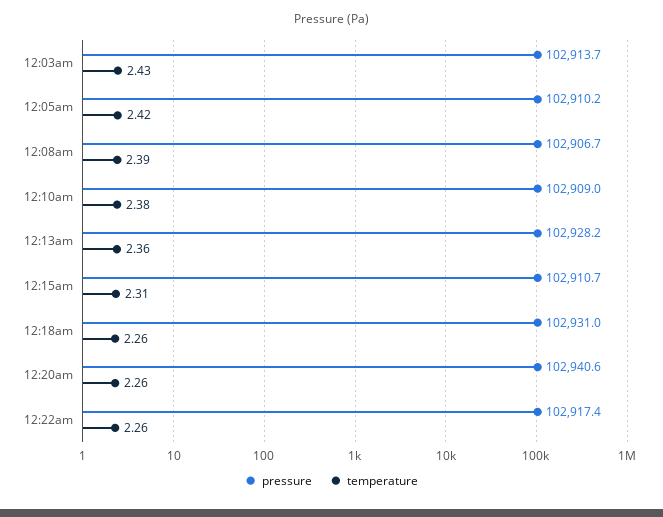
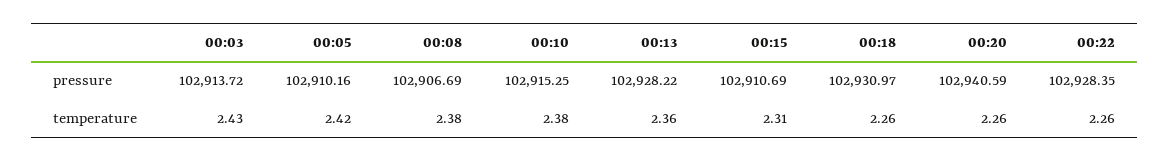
  {
    "pressure": {
      "12:03am": 102913.72,
      "12:05am": 102910.16,
      "12:08am": 102906.69,
-     "12:10am": 102909,
+     "12:10am": 102915.25,
      "12:13am": 102928.22,
      "12:15am": 102910.69,
      "12:18am": 102930.97,
      "12:20am": 102940.59,
-     "12:22am": 102917.4
+     "12:22am": 102928.35
    },
    "temperature": {
      "12:03am": 2.43,
      "12:05am": 2.42,
-     "12:08am": 2.39,
+     "12:08am": 2.38,
      "12:10am": 2.38,
      "12:13am": 2.36,
      "12:15am": 2.31,
      "12:18am": 2.26,
      "12:20am": 2.26,
      "12:22am": 2.26
    }
  }

